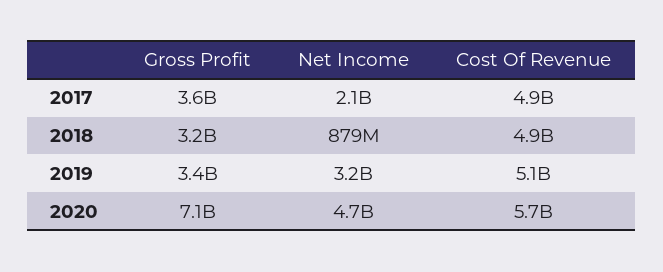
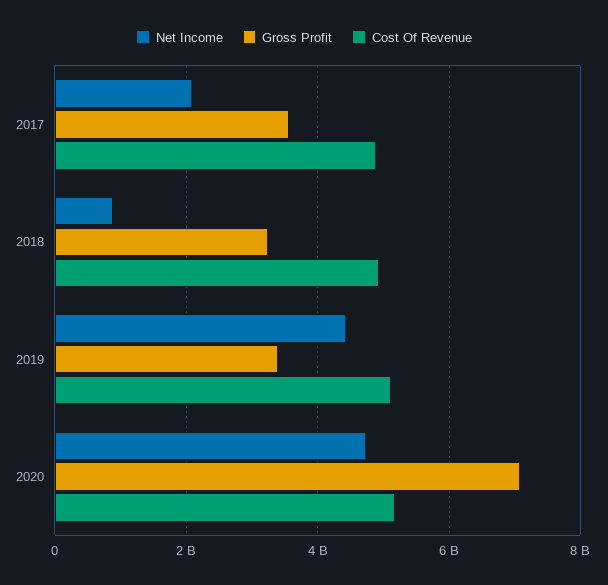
  {
    "Gross Profit": {
      "2017": 3600000000,
      "2018": 3200000000,
      "2019": 3400000000,
      "2020": 7100000000
    },
    "Net Income": {
      "2017": 2100000000,
      "2018": 879000000,
-     "2019": 3200000000,
+     "2019": 4400000000,
      "2020": 4700000000
    },
    "Cost Of Revenue": {
      "2017": 4900000000,
      "2018": 4900000000,
      "2019": 5100000000,
-     "2020": 5700000000
+     "2020": 5200000000
    }
  }

